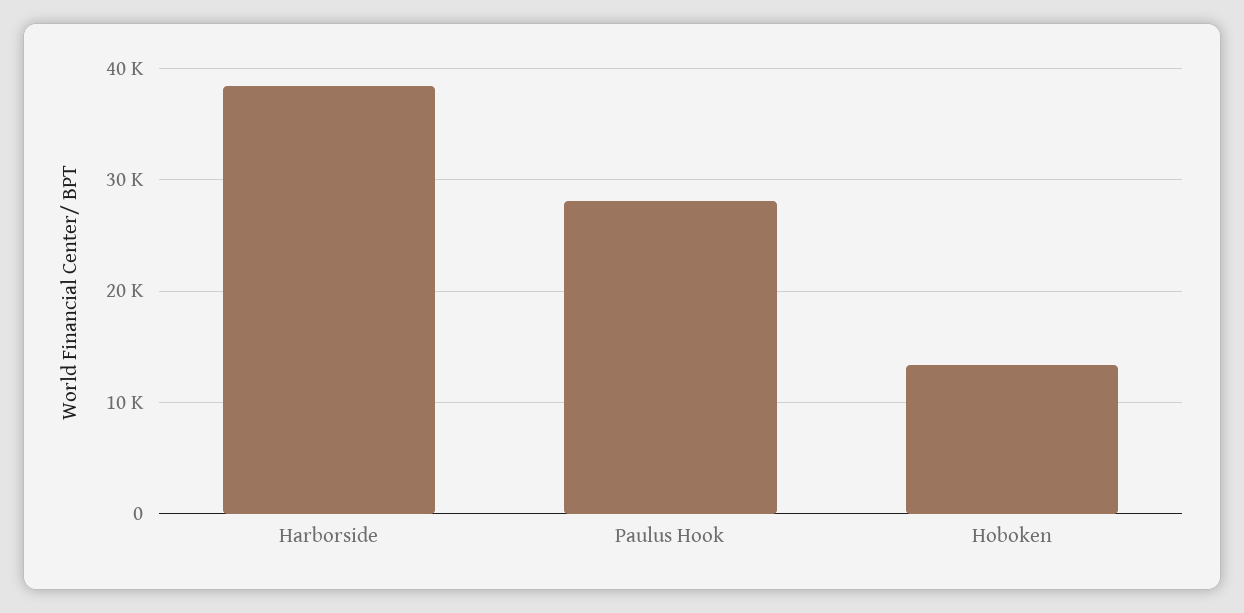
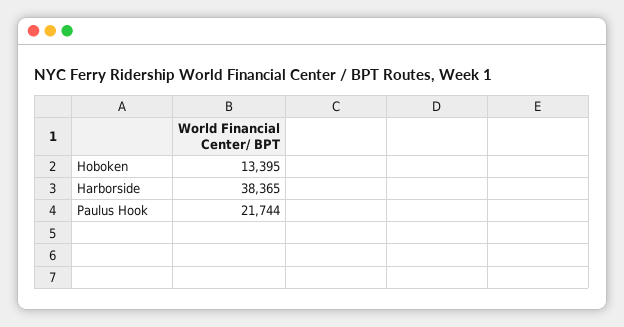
  {
    "Harborside": 38365,
-   "Paulus Hook": 28000,
+   "Paulus Hook": 21744,
    "Hoboken": 13395
  }

